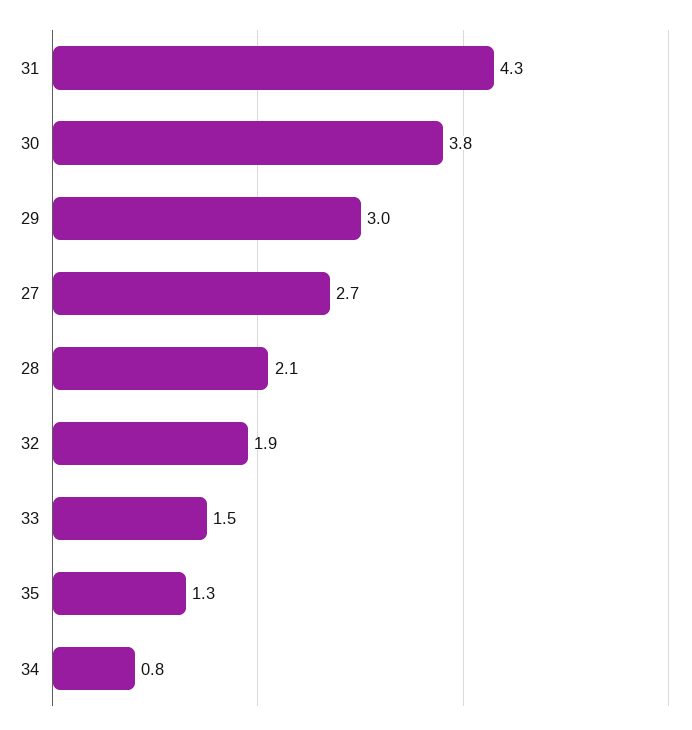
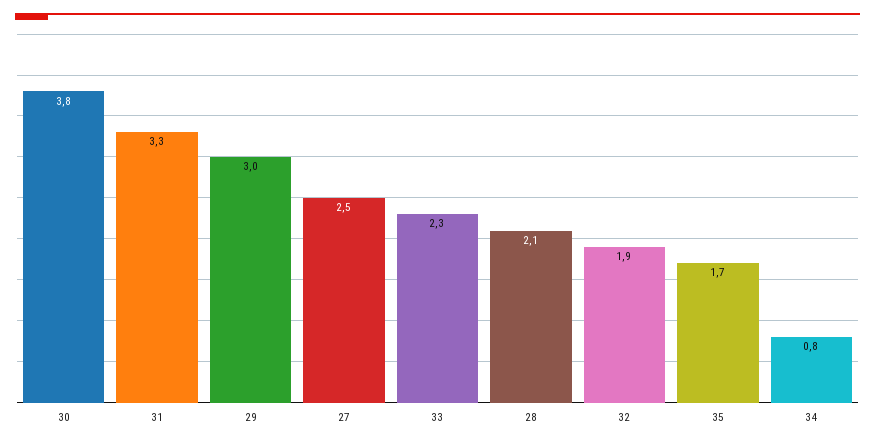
  {
-   "31": 4.3,
+   "31": 3.3,
    "30": 3.8,
    "29": 3,
-   "27": 2.7,
+   "27": 2.5,
    "28": 2.1,
    "32": 1.9,
-   "33": 1.5,
+   "33": 2.3,
-   "35": 1.3,
+   "35": 1.7,
    "34": 0.8
  }

